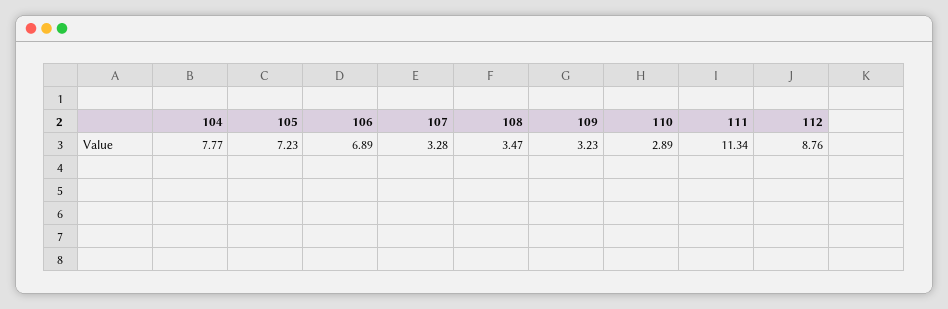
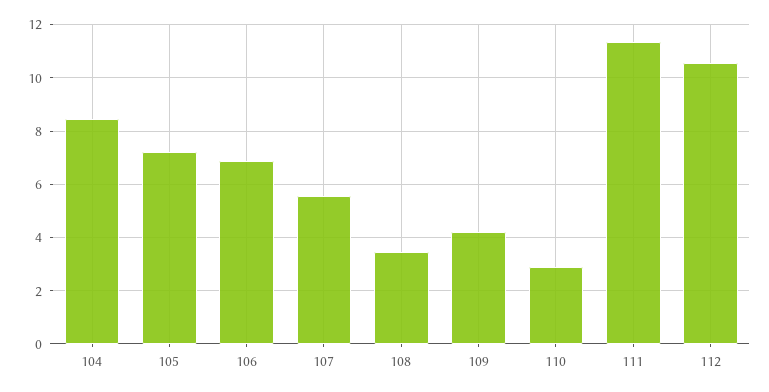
  {
-   "104": 7.77,
+   "104": 8.5,
    "105": 7.23,
    "106": 6.89,
-   "107": 3.28,
+   "107": 5.5,
    "108": 3.47,
-   "109": 3.23,
+   "109": 4.25,
    "110": 2.89,
    "111": 11.34,
-   "112": 8.76
+   "112": 10.5
  }

